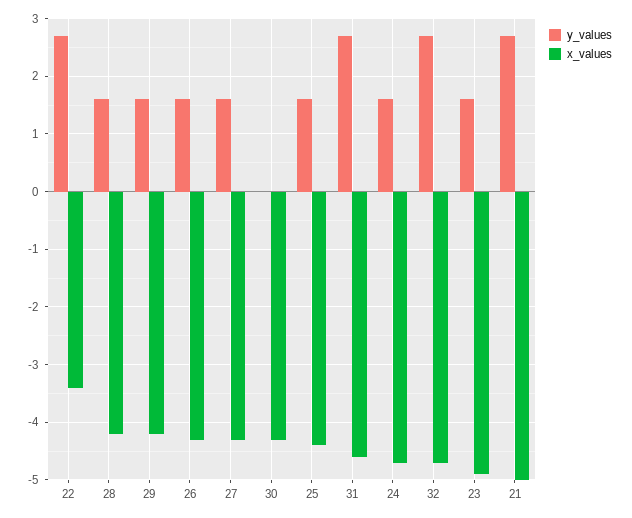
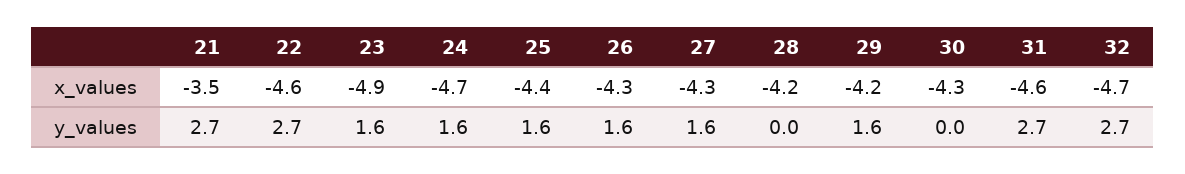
  {
    "y_values": {
      "22": 2.7,
-     "28": 1.5,
+     "28": 0,
      "29": 1.6,
      "26": 1.6,
      "27": 1.6,
      "30": 0,
      "25": 1.6,
      "31": 2.7,
      "24": 1.6,
      "32": 2.7,
      "23": 1.6,
      "21": 2.7
    },
    "x_values": {
-     "22": -3.5,
+     "22": -4.6,
      "28": -4.2,
      "29": -4.2,
      "26": -4.3,
      "27": -4.3,
      "30": -4.3,
      "25": -4.4,
      "31": -4.6,
      "24": -4.7,
      "32": -4.7,
      "23": -4.9,
-     "21": -5
+     "21": -3.5
    }
  }

